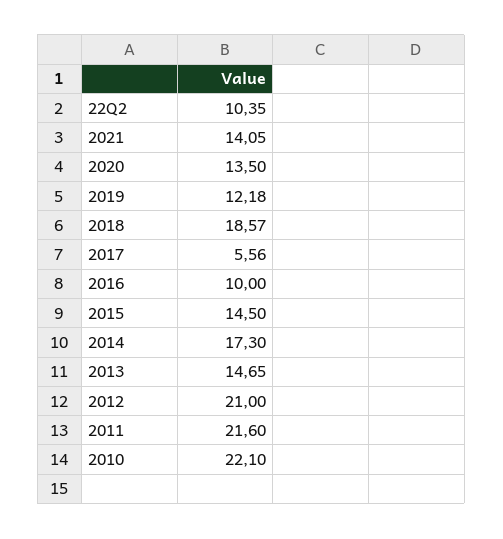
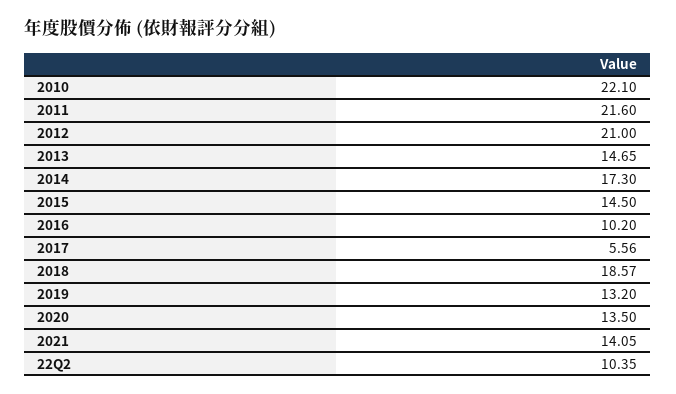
  {
    "22Q2": 10.35,
    "2021": 14.05,
    "2020": 13.5,
-   "2019": 12.18,
+   "2019": 13.2,
    "2018": 18.57,
    "2017": 5.56,
-   "2016": 10,
+   "2016": 10.2,
    "2015": 14.5,
    "2014": 17.3,
    "2013": 14.65,
    "2012": 21,
    "2011": 21.6,
    "2010": 22.1
  }

